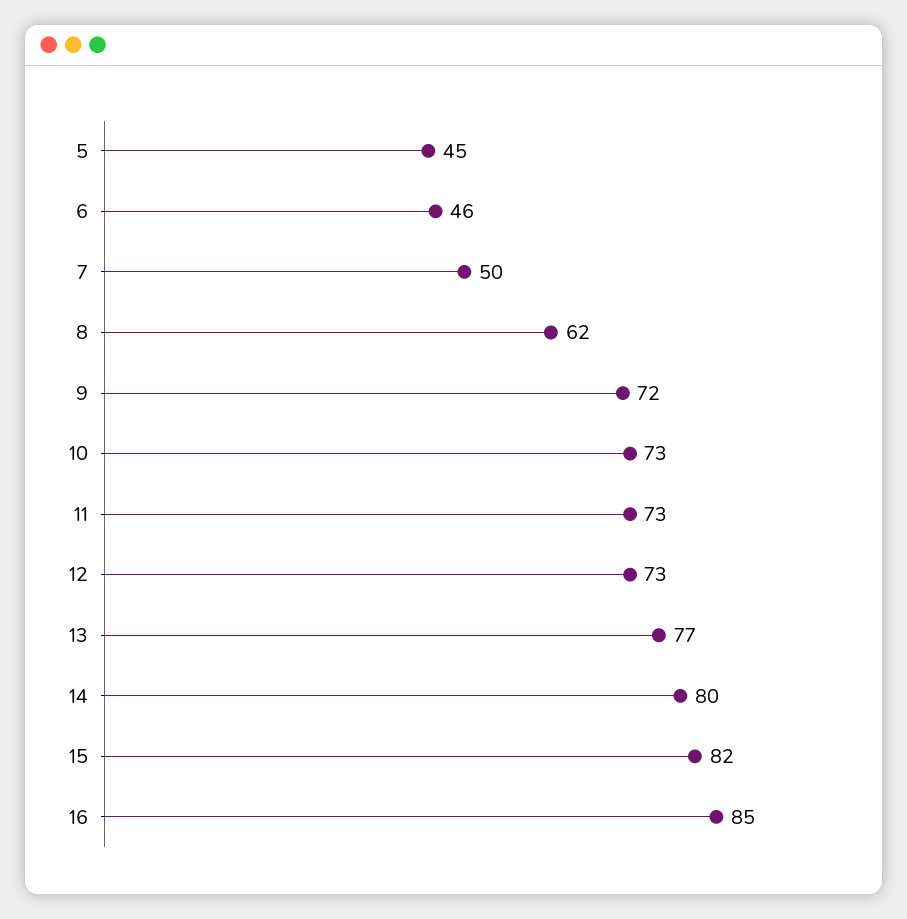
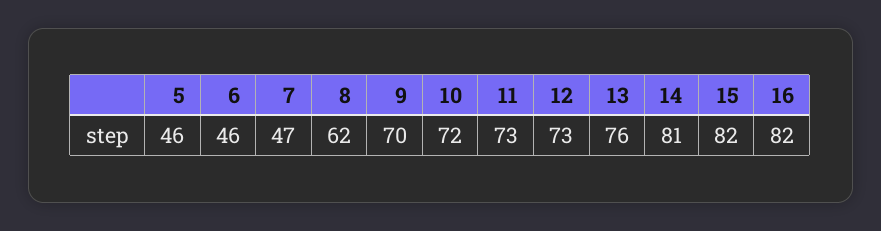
  {
-   "5": 45,
+   "5": 46,
    "6": 46,
-   "7": 50,
+   "7": 47,
    "8": 62,
-   "9": 72,
+   "9": 70,
-   "10": 73,
+   "10": 72,
    "11": 73,
    "12": 73,
-   "13": 77,
+   "13": 76,
-   "14": 80,
+   "14": 81,
    "15": 82,
-   "16": 85
+   "16": 82
  }

